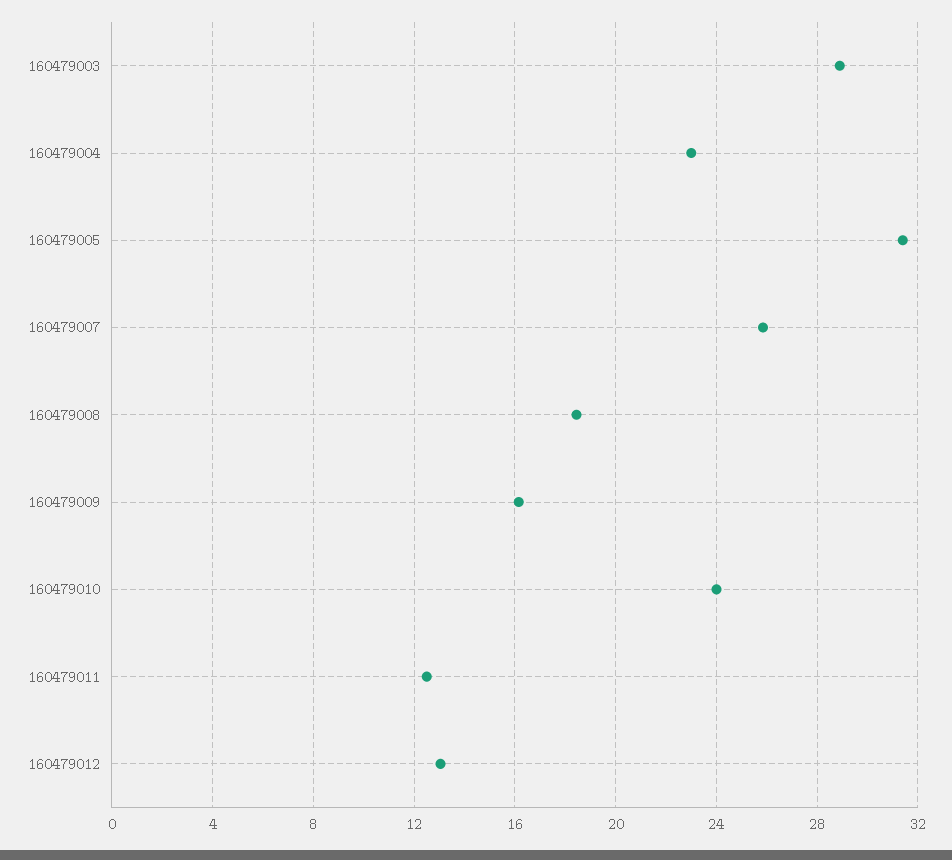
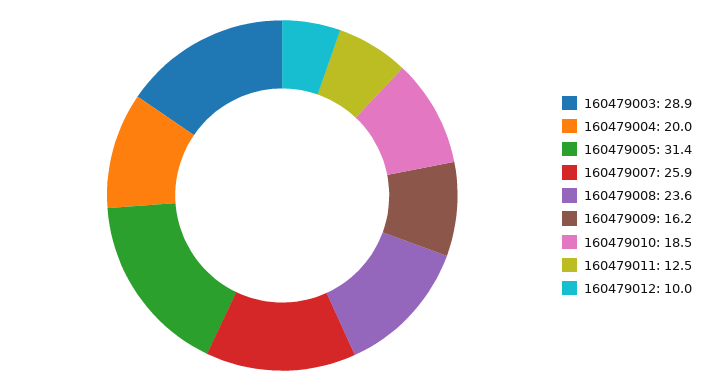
  {
    "160479003": 28.9,
-   "160479004": 23,
+   "160479004": 20,
    "160479005": 31.4,
    "160479007": 25.9,
-   "160479008": 18.5,
+   "160479008": 23.6,
    "160479009": 16.2,
-   "160479010": 24,
+   "160479010": 18.5,
    "160479011": 12.5,
-   "160479012": 13
+   "160479012": 10
  }

